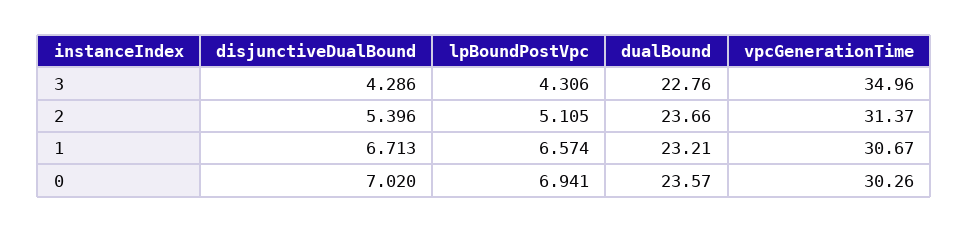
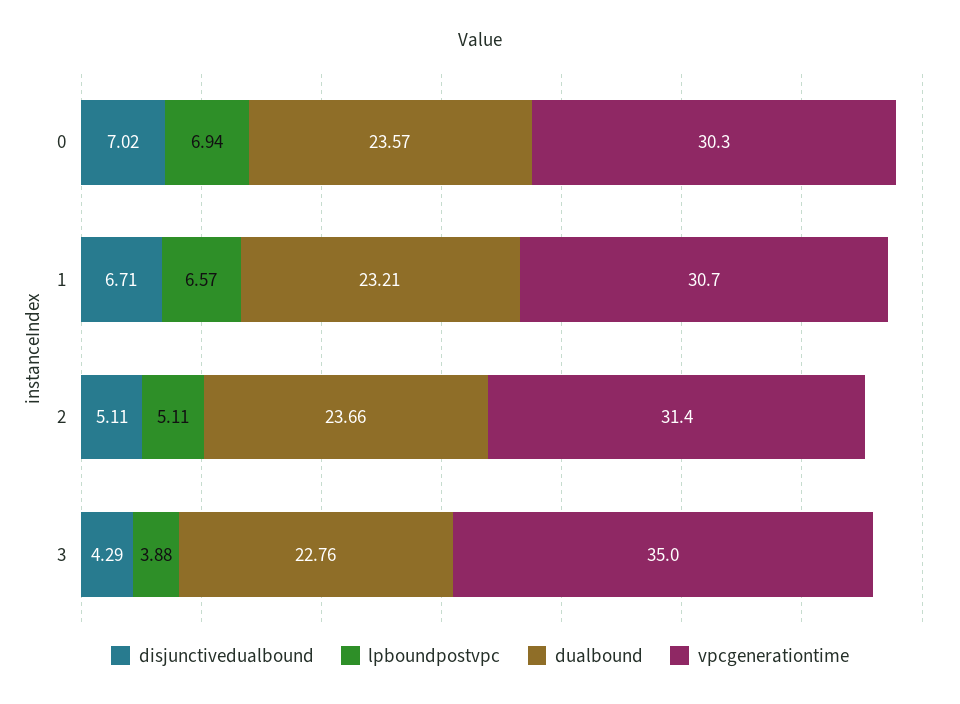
  {
    "disjunctiveDualBound": {
      "3": 4.286,
-     "2": 5.396,
+     "2": 5.11,
      "1": 6.713,
      "0": 7.02
    },
    "lpBoundPostVpc": {
-     "3": 4.306,
+     "3": 3.88,
      "2": 5.105,
      "1": 6.574,
      "0": 6.941
    },
    "dualBound": {
      "3": 22.76,
      "2": 23.66,
      "1": 23.21,
      "0": 23.57
    },
    "vpcGenerationTime": {
      "3": 34.96,
      "2": 31.37,
      "1": 30.67,
      "0": 30.26
    }
  }

